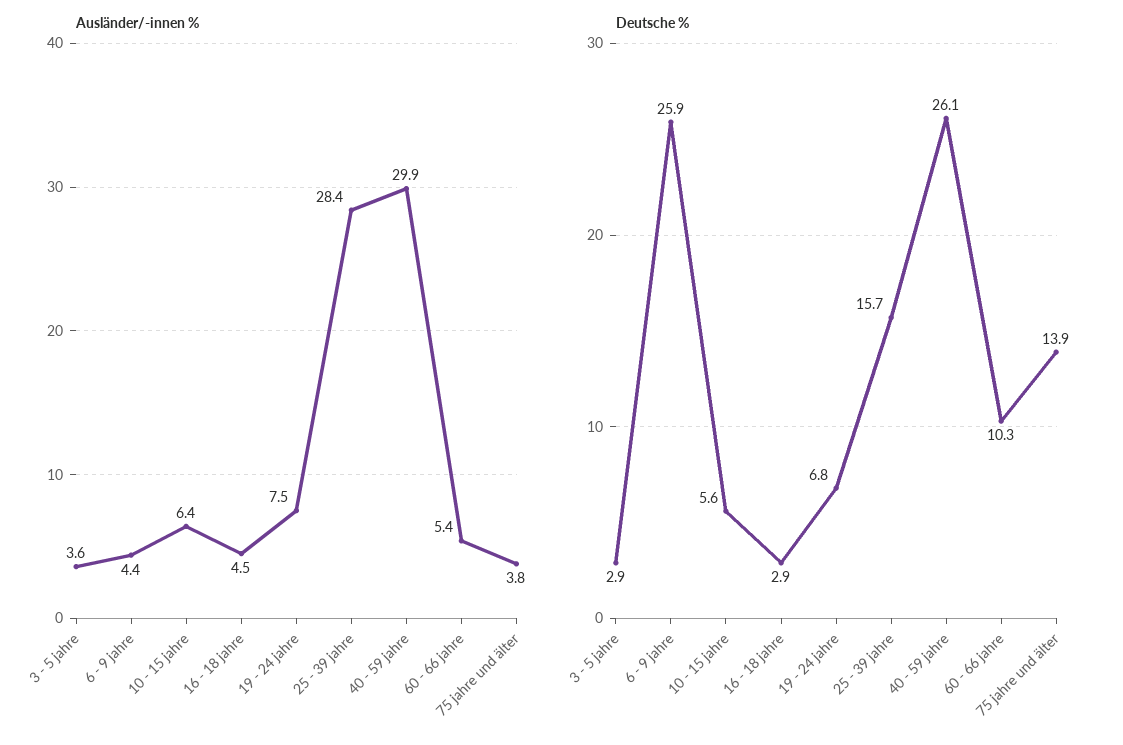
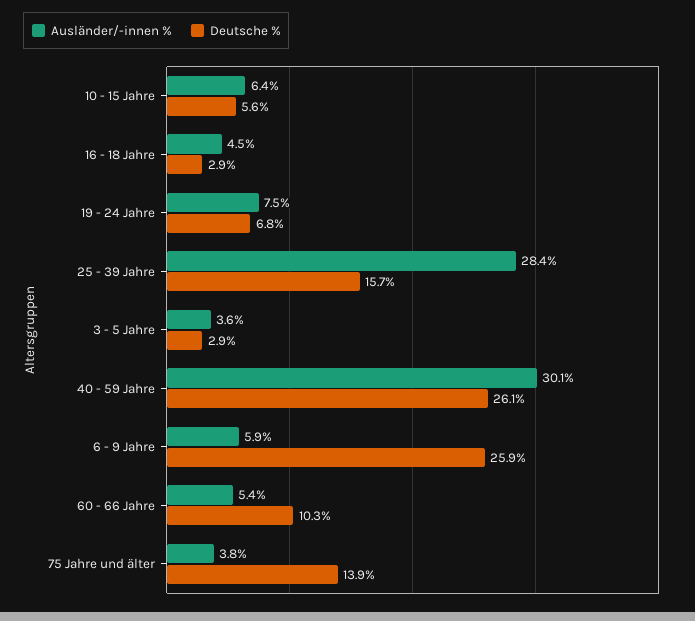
  {
    "Ausländer/-innen %": {
      "3 - 5 jahre": 3.6,
-     "6 - 9 jahre": 4.4,
+     "6 - 9 jahre": 5.9,
      "10 - 15 jahre": 6.4,
      "16 - 18 jahre": 4.5,
      "19 - 24 jahre": 7.5,
      "25 - 39 jahre": 28.4,
-     "40 - 59 jahre": 29.9,
+     "40 - 59 jahre": 30.1,
      "60 - 66 jahre": 5.4,
      "75 jahre und älter": 3.8
    },
    "Deutsche %": {
      "3 - 5 jahre": 2.9,
      "6 - 9 jahre": 25.9,
      "10 - 15 jahre": 5.6,
      "16 - 18 jahre": 2.9,
      "19 - 24 jahre": 6.8,
      "25 - 39 jahre": 15.7,
      "40 - 59 jahre": 26.1,
      "60 - 66 jahre": 10.3,
      "75 jahre und älter": 13.9
    }
  }

